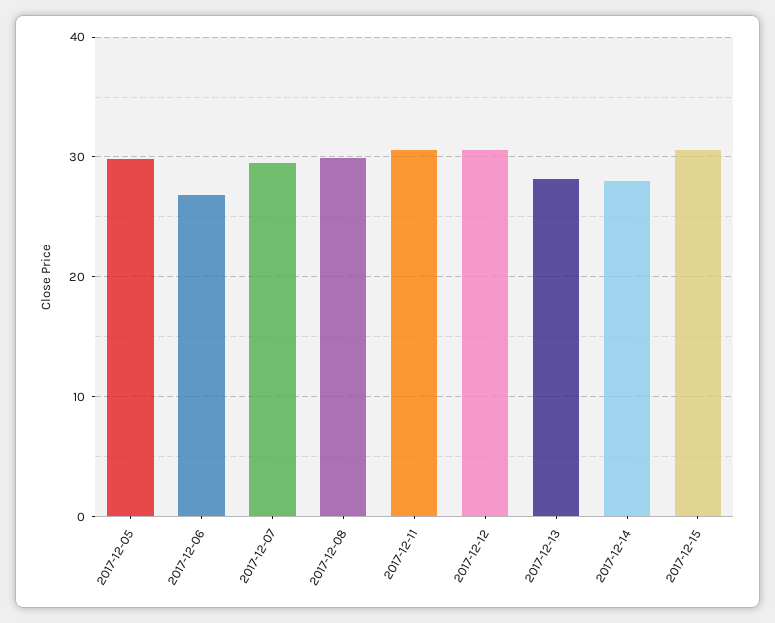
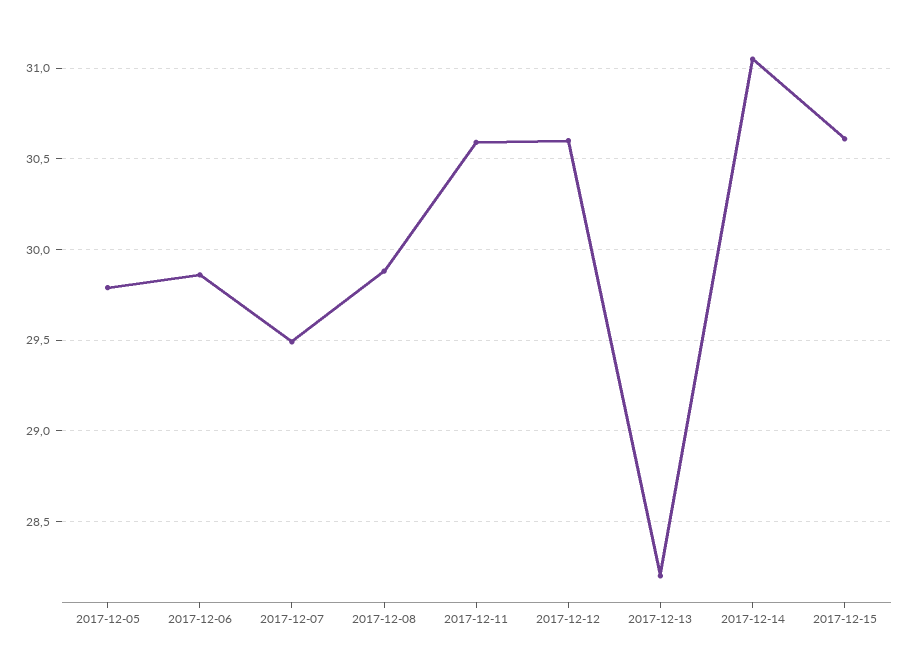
  {
    "2017-12-05": 29.8,
-   "2017-12-06": 27,
+   "2017-12-06": 29.85,
    "2017-12-07": 29.5,
    "2017-12-08": 29.9,
    "2017-12-11": 30.6,
    "2017-12-12": 30.6,
    "2017-12-13": 28.2,
-   "2017-12-14": 28,
+   "2017-12-14": 31.05,
    "2017-12-15": 30.6
  }

